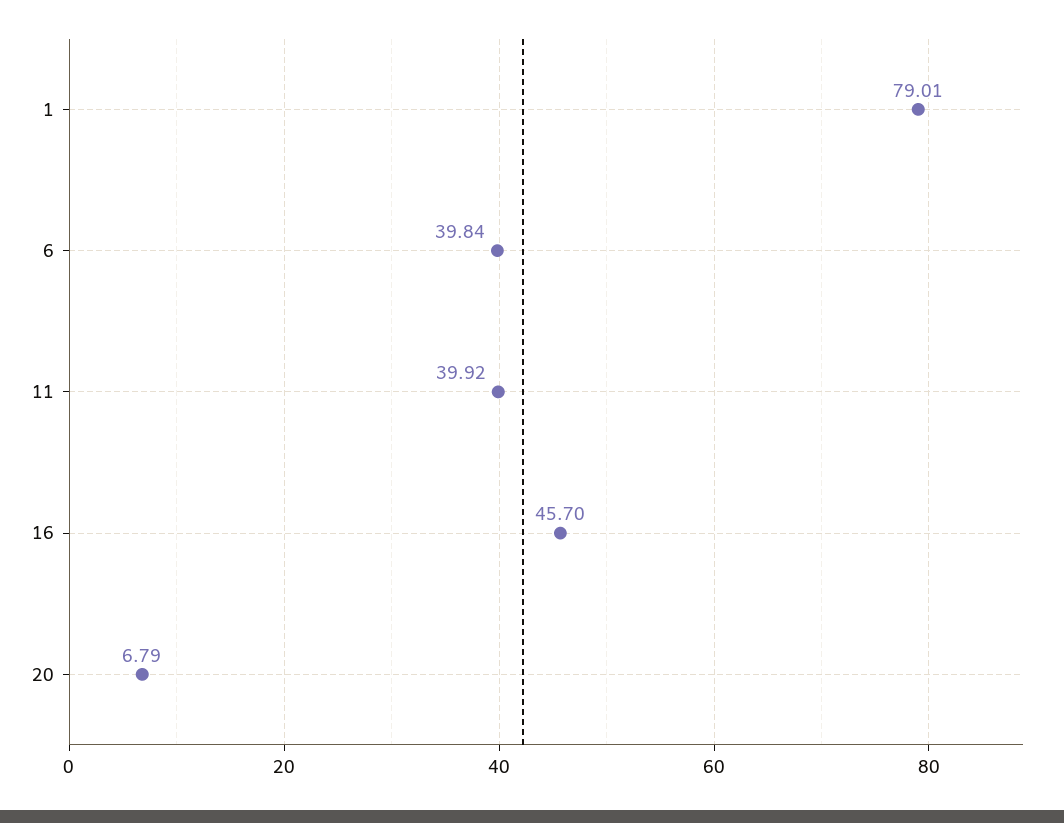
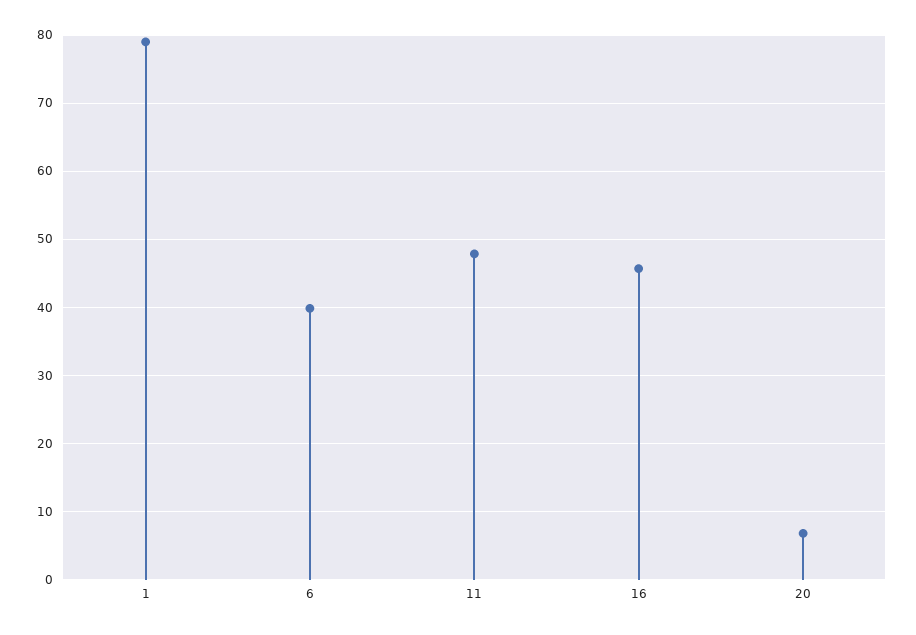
  {
    "1": 79.01,
    "6": 39.84,
-   "11": 39.92,
+   "11": 48,
    "16": 45.7,
    "20": 6.79
  }

